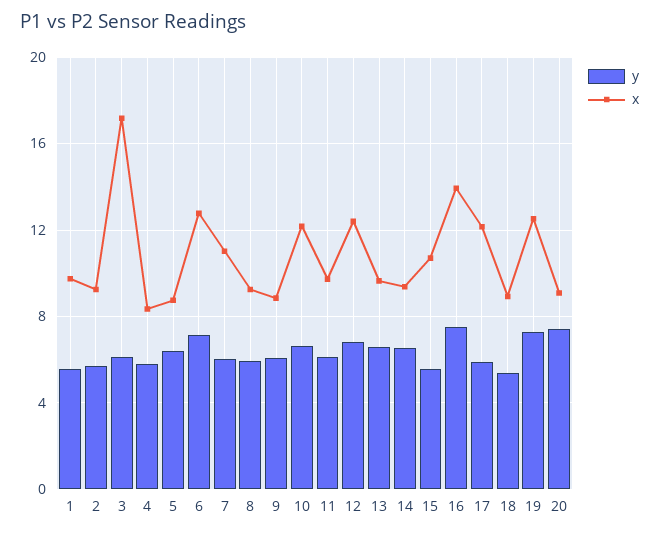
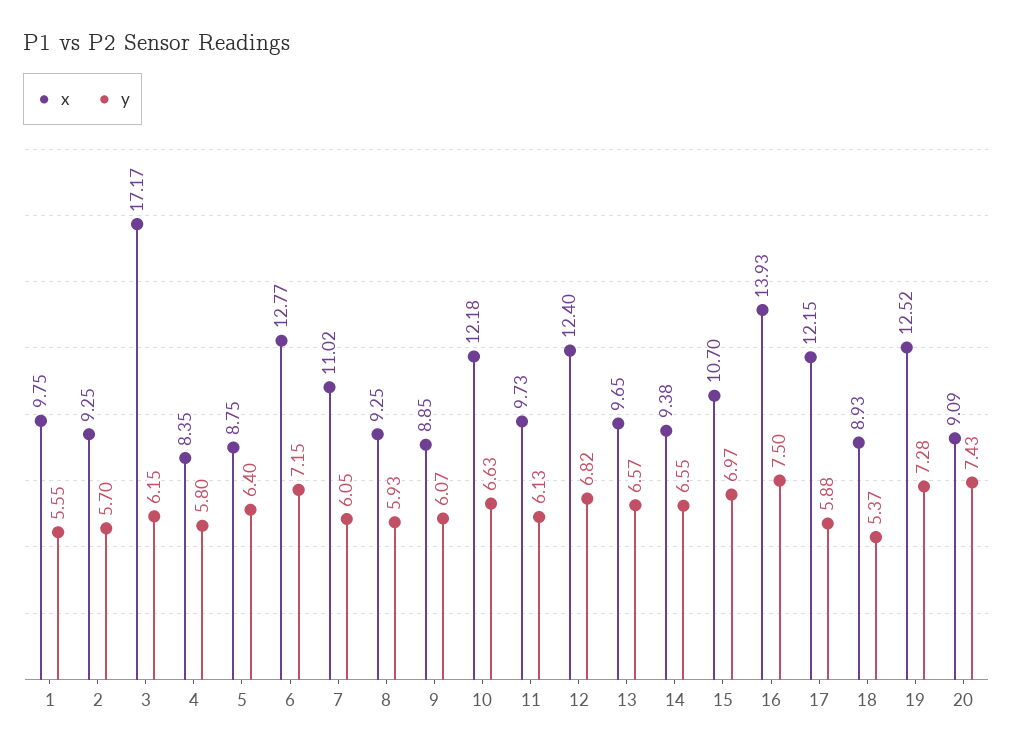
  {
    "y": {
      "1": 5.55,
      "2": 5.7,
      "3": 6.15,
      "4": 5.8,
      "5": 6.4,
      "6": 7.15,
      "7": 6.05,
      "8": 5.93,
      "9": 6.07,
      "10": 6.63,
      "11": 6.13,
      "12": 6.82,
      "13": 6.57,
      "14": 6.55,
-     "15": 5.5,
+     "15": 6.97,
      "16": 7.5,
      "17": 5.88,
      "18": 5.37,
      "19": 7.28,
      "20": 7.43
    },
    "x": {
      "1": 9.75,
      "2": 9.25,
      "3": 17.17,
      "4": 8.35,
      "5": 8.75,
      "6": 12.77,
      "7": 11.02,
      "8": 9.25,
      "9": 8.85,
      "10": 12.18,
      "11": 9.73,
      "12": 12.4,
      "13": 9.65,
      "14": 9.38,
      "15": 10.7,
      "16": 13.93,
      "17": 12.15,
      "18": 8.93,
      "19": 12.52,
      "20": 9.09
    }
  }

